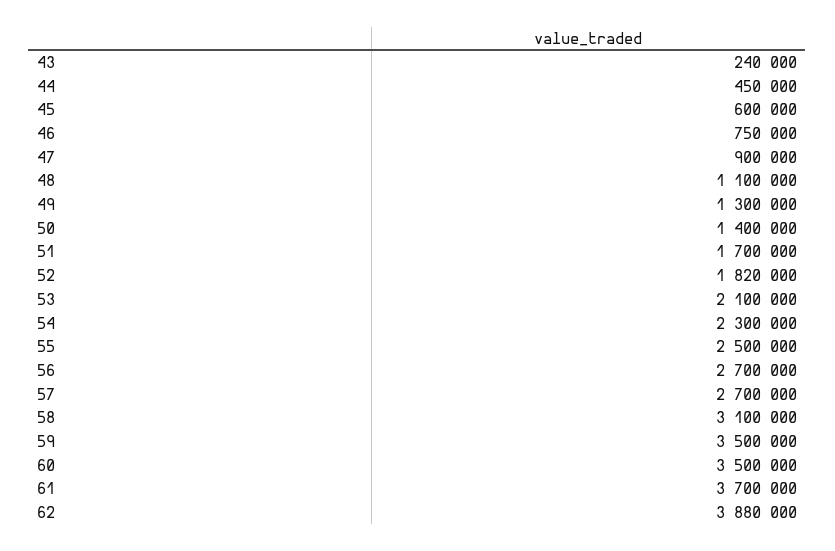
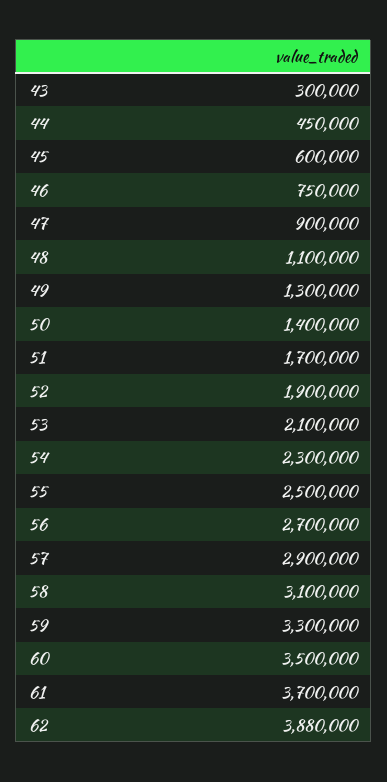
  {
-   "43": 240000,
+   "43": 300000,
    "44": 450000,
    "45": 600000,
    "46": 750000,
    "47": 900000,
    "48": 1100000,
    "49": 1300000,
    "50": 1400000,
    "51": 1700000,
-   "52": 1820000,
+   "52": 1900000,
    "53": 2100000,
    "54": 2300000,
    "55": 2500000,
    "56": 2700000,
-   "57": 2700000,
+   "57": 2900000,
    "58": 3100000,
-   "59": 3500000,
+   "59": 3300000,
    "60": 3500000,
    "61": 3700000,
    "62": 3880000
  }

